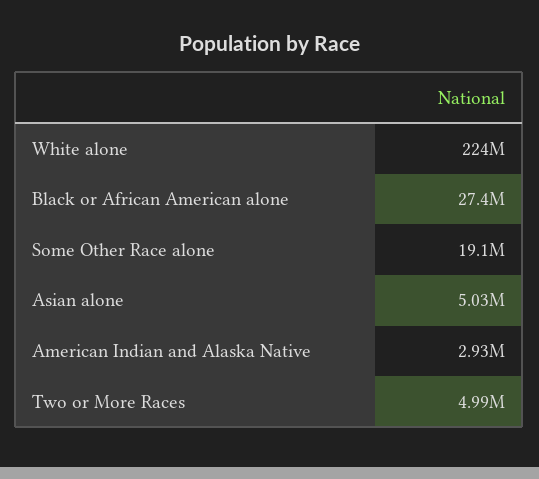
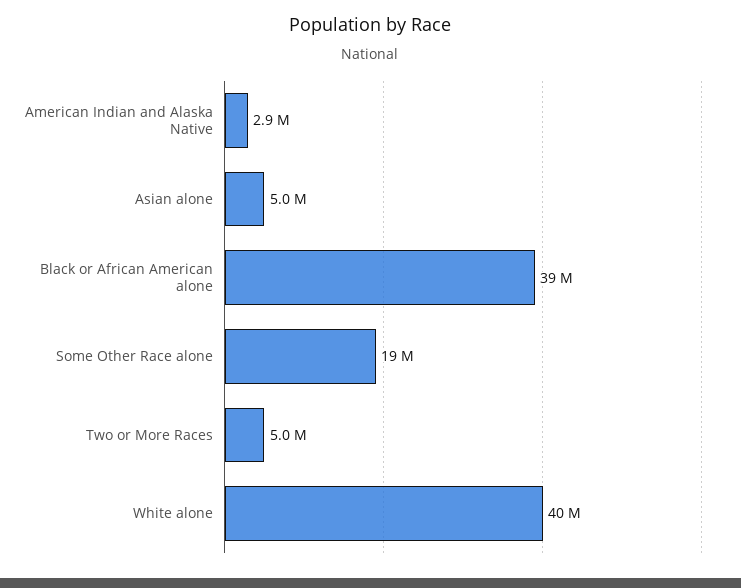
  {
-   "White alone": 224000000,
+   "White alone": 40000000,
-   "Black or African American alone": 27400000,
+   "Black or African American alone": 39000000,
    "Some Other Race alone": 19100000,
    "Asian alone": 5030000,
    "American Indian and Alaska Native": 2930000,
    "Two or More Races": 4990000
  }

